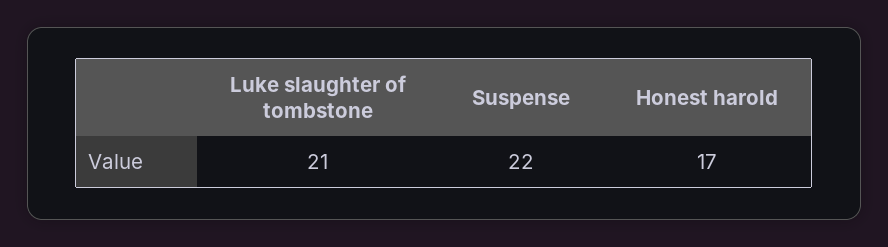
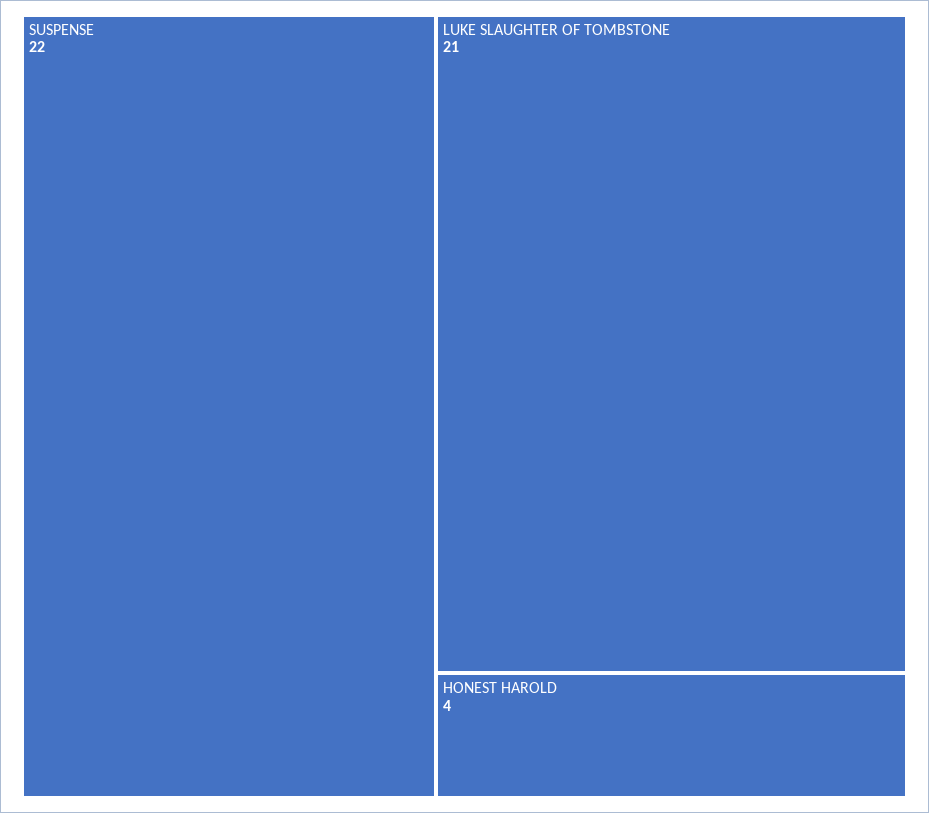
  {
    "Luke slaughter of tombstone": 21,
    "Suspense": 22,
-   "Honest harold": 17
+   "Honest harold": 4
  }

